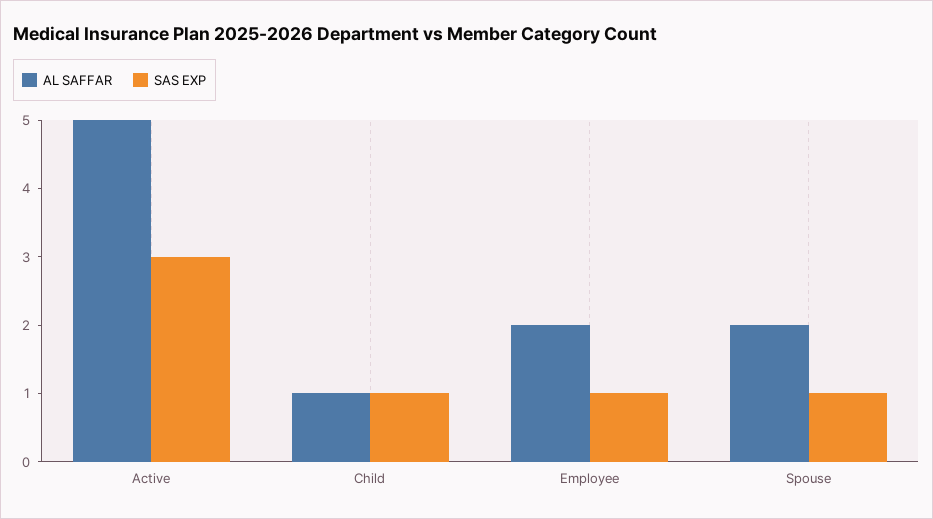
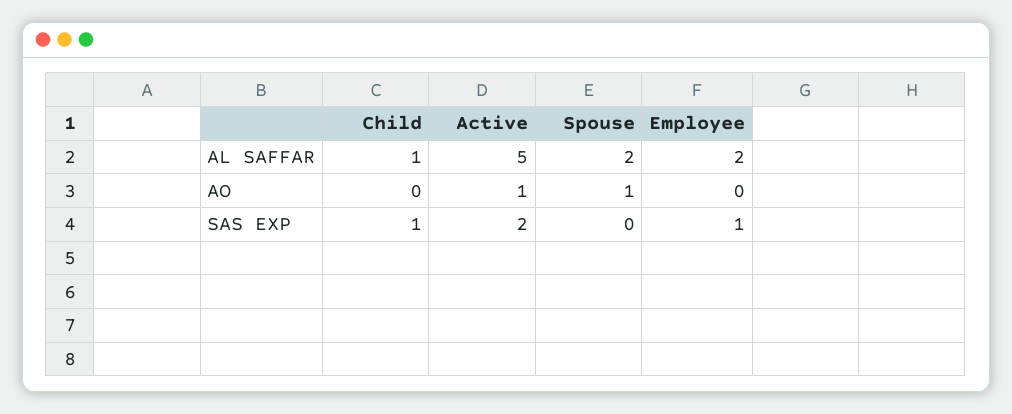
  {
    "AL SAFFAR": {
      "Active": 5,
      "Child": 1,
      "Employee": 2,
      "Spouse": 2
    },
    "SAS EXP": {
-     "Active": 3,
+     "Active": 2,
      "Child": 1,
      "Employee": 1,
-     "Spouse": 1
+     "Spouse": 0
-   }
+   },
+   "AO": {
+     "Child": 0,
+     "Active": 1,
+     "Spouse": 1,
+     "Employee": 0
+   }
  }

